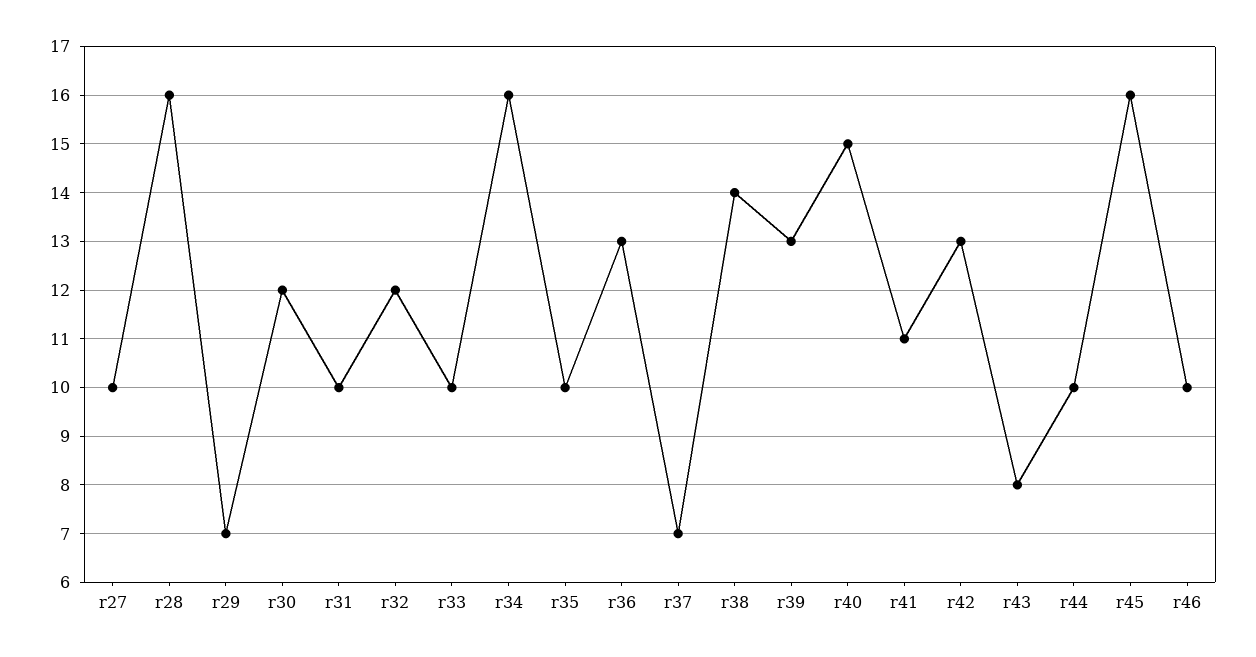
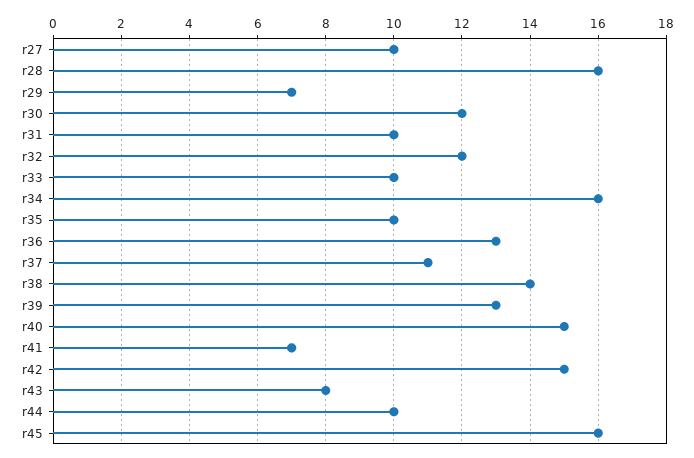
  {
    "r27": 10,
    "r28": 16,
    "r29": 7,
    "r30": 12,
    "r31": 10,
    "r32": 12,
    "r33": 10,
    "r34": 16,
    "r35": 10,
    "r36": 13,
-   "r37": 7,
+   "r37": 11,
    "r38": 14,
    "r39": 13,
    "r40": 15,
-   "r41": 11,
+   "r41": 7,
-   "r42": 13,
+   "r42": 15,
    "r43": 8,
    "r44": 10,
-   "r45": 16,
+   "r45": 16
-   "r46": 10
  }

